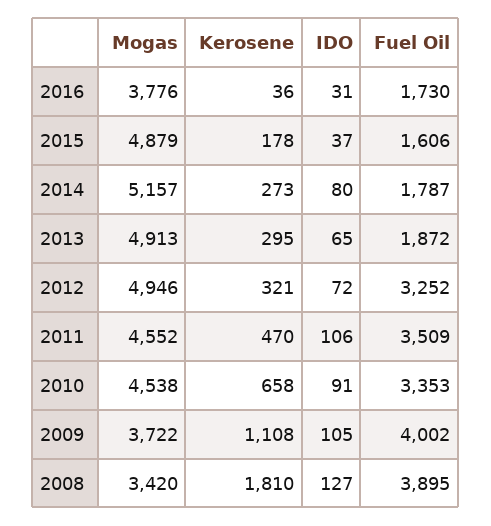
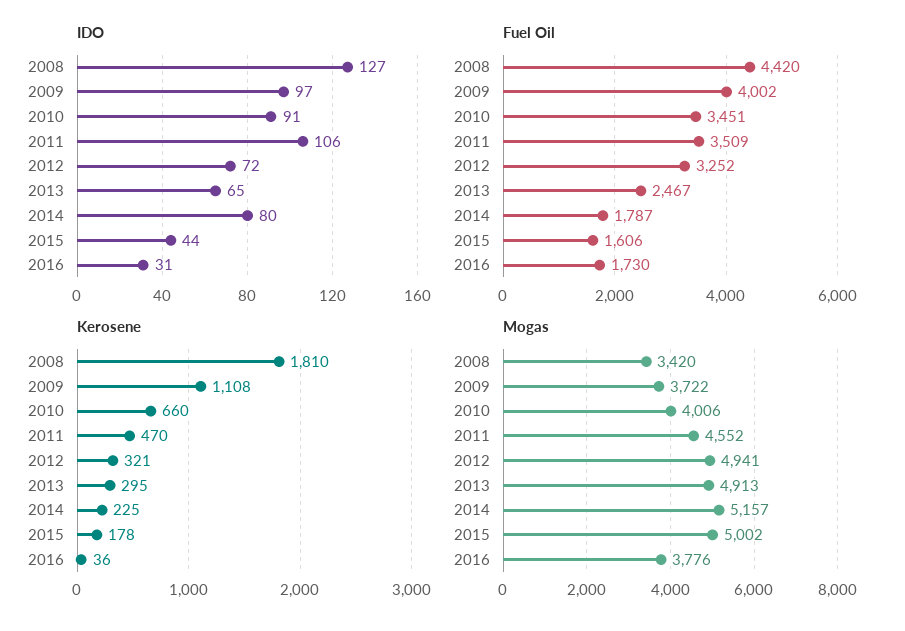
  {
    "Mogas": {
      "2016": 3776,
-     "2015": 4879,
+     "2015": 5002,
      "2014": 5157,
      "2013": 4913,
-     "2012": 4946,
+     "2012": 4941,
      "2011": 4552,
-     "2010": 4538,
+     "2010": 4006,
      "2009": 3722,
      "2008": 3420
    },
    "Kerosene": {
      "2016": 36,
      "2015": 178,
-     "2014": 273,
+     "2014": 225,
      "2013": 295,
      "2012": 321,
      "2011": 470,
-     "2010": 658,
+     "2010": 660,
      "2009": 1108,
      "2008": 1810
    },
    "IDO": {
      "2016": 31,
-     "2015": 37,
+     "2015": 44,
      "2014": 80,
      "2013": 65,
      "2012": 72,
      "2011": 106,
      "2010": 91,
-     "2009": 105,
+     "2009": 97,
      "2008": 127
    },
    "Fuel Oil": {
      "2016": 1730,
      "2015": 1606,
      "2014": 1787,
-     "2013": 1872,
+     "2013": 2467,
      "2012": 3252,
      "2011": 3509,
-     "2010": 3353,
+     "2010": 3451,
      "2009": 4002,
-     "2008": 3895
+     "2008": 4420
    }
  }

